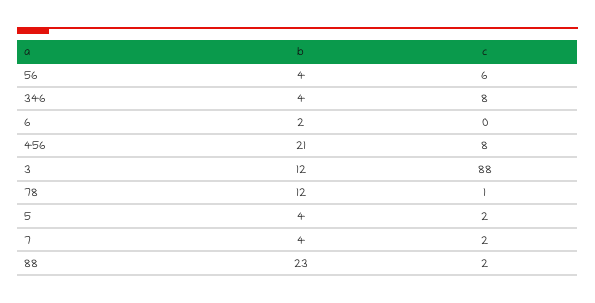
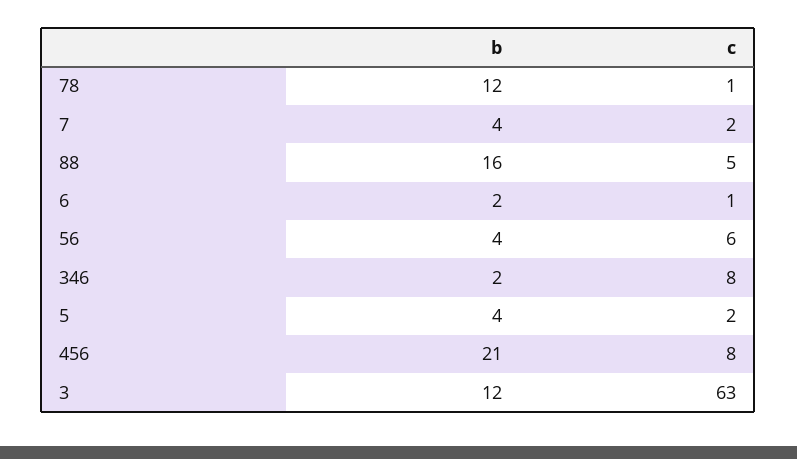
  {
    "b": {
      "56": 4,
-     "346": 4,
+     "346": 2,
      "6": 2,
      "456": 21,
      "3": 12,
      "78": 12,
      "5": 4,
      "7": 4,
-     "88": 23
+     "88": 16
    },
    "c": {
      "56": 6,
      "346": 8,
-     "6": 0,
+     "6": 1,
      "456": 8,
-     "3": 88,
+     "3": 63,
      "78": 1,
      "5": 2,
      "7": 2,
-     "88": 2
+     "88": 5
    }
  }

